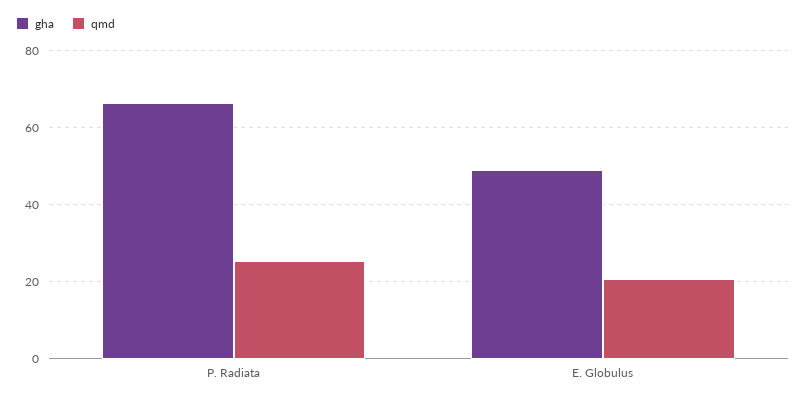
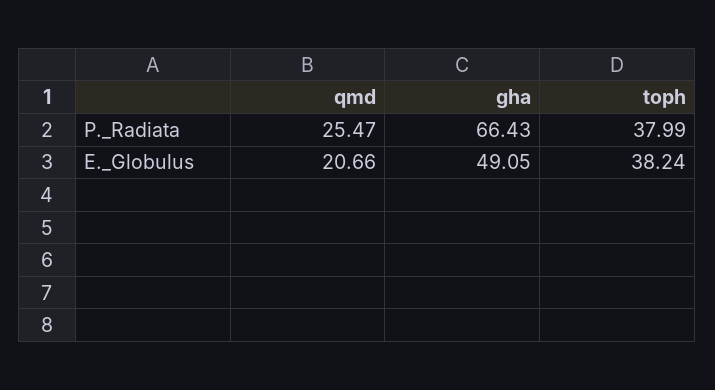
  {
    "gha": {
      "P. Radiata": 66.43,
      "E. Globulus": 49.05
    },
    "qmd": {
      "P. Radiata": 25.47,
      "E. Globulus": 20.66
-   }
+   },
+   "toph": {
+     "P. Radiata": 37.99,
+     "E. Globulus": 38.24
+   }
  }

